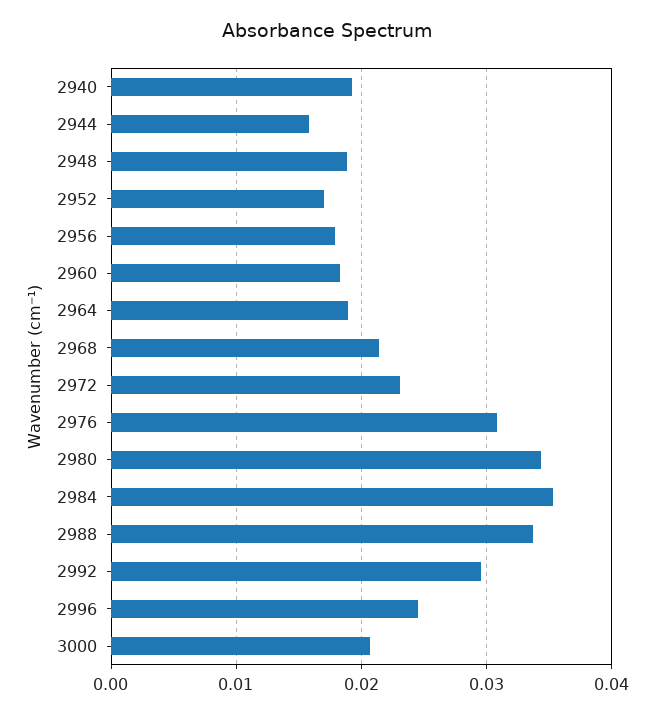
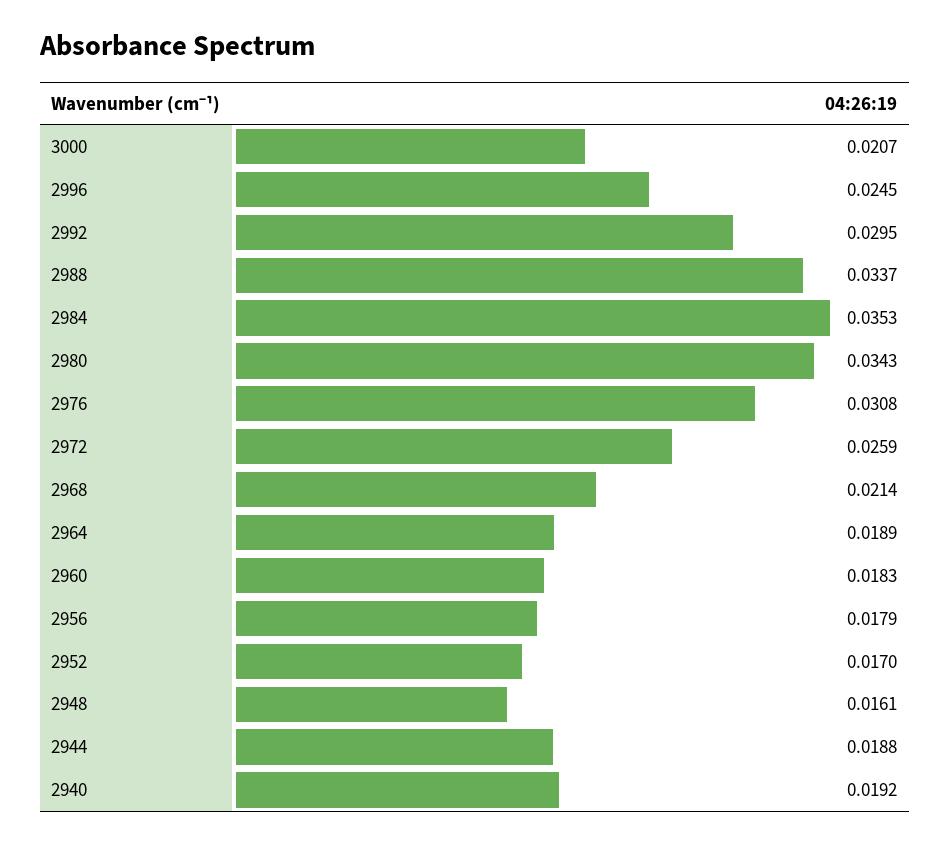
  {
    "2940": 0.0192,
-   "2944": 0.016,
+   "2944": 0.0188,
-   "2948": 0.019,
+   "2948": 0.0161,
    "2952": 0.017,
    "2956": 0.0179,
    "2960": 0.0183,
    "2964": 0.0189,
    "2968": 0.0214,
-   "2972": 0.023,
+   "2972": 0.0259,
    "2976": 0.0308,
    "2980": 0.0343,
    "2984": 0.0353,
    "2988": 0.0337,
    "2992": 0.0295,
    "2996": 0.0245,
    "3000": 0.0207
  }

